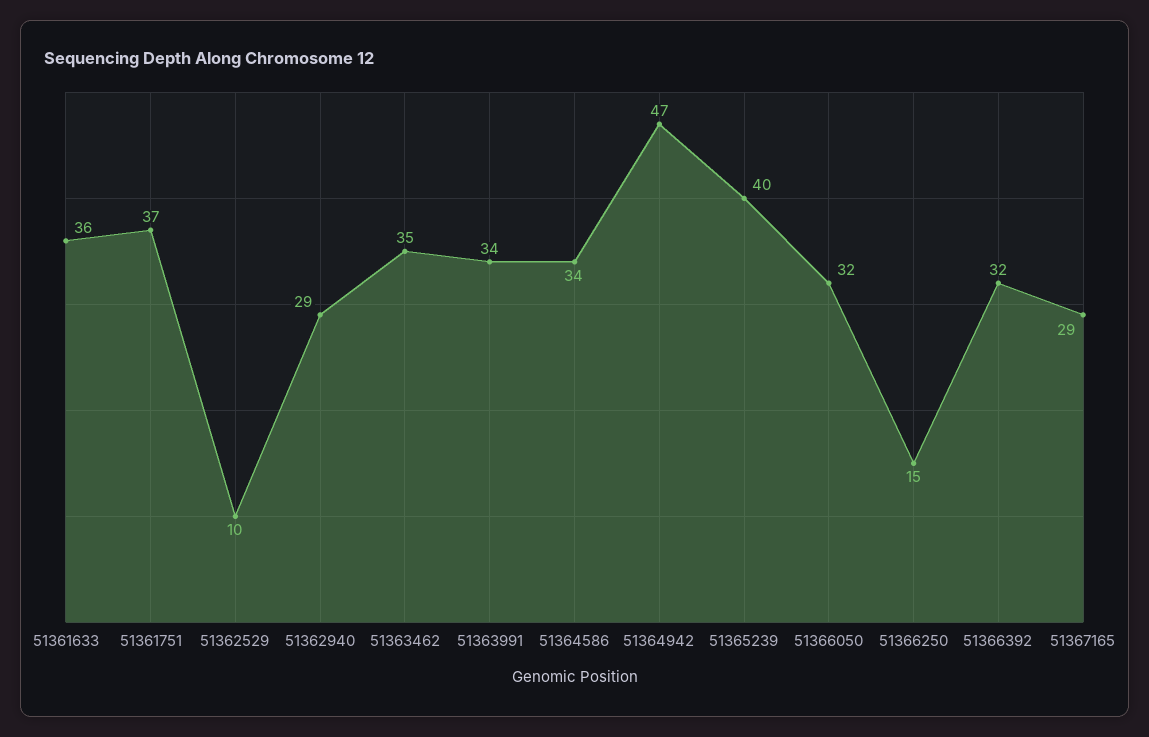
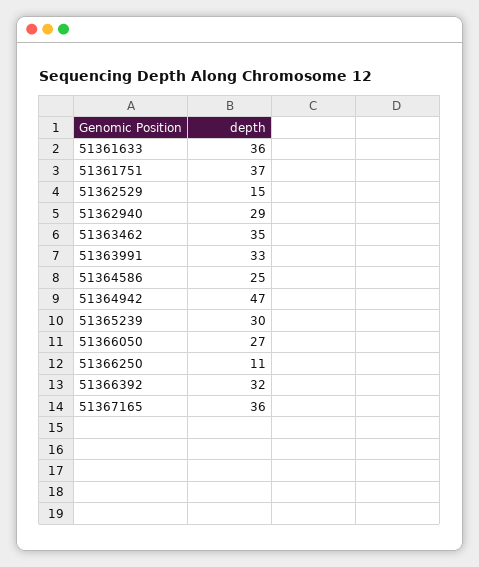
  {
    "51361633": 36,
    "51361751": 37,
-   "51362529": 10,
+   "51362529": 15,
    "51362940": 29,
    "51363462": 35,
-   "51363991": 34,
+   "51363991": 33,
-   "51364586": 34,
+   "51364586": 25,
    "51364942": 47,
-   "51365239": 40,
+   "51365239": 30,
-   "51366050": 32,
+   "51366050": 27,
-   "51366250": 15,
+   "51366250": 11,
    "51366392": 32,
-   "51367165": 29
+   "51367165": 36
  }

